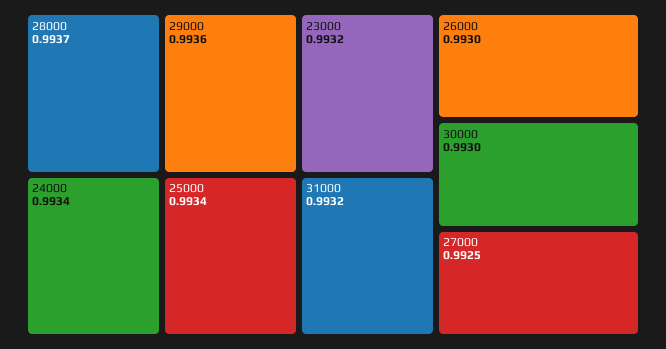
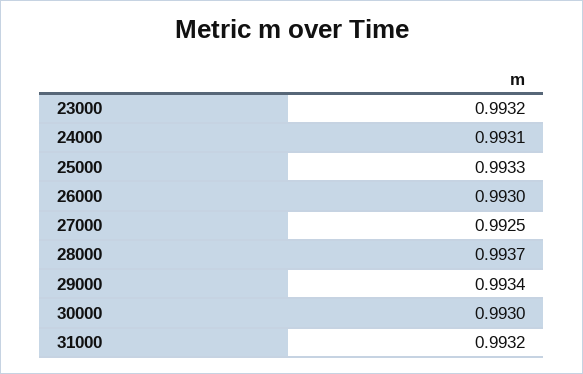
  {
    "28000": 0.9937,
-   "29000": 0.9936,
+   "29000": 0.9934,
-   "24000": 0.9934,
+   "24000": 0.9931,
-   "25000": 0.9934,
+   "25000": 0.9933,
    "23000": 0.9932,
    "31000": 0.9932,
    "26000": 0.993,
    "30000": 0.993,
    "27000": 0.9925
  }

